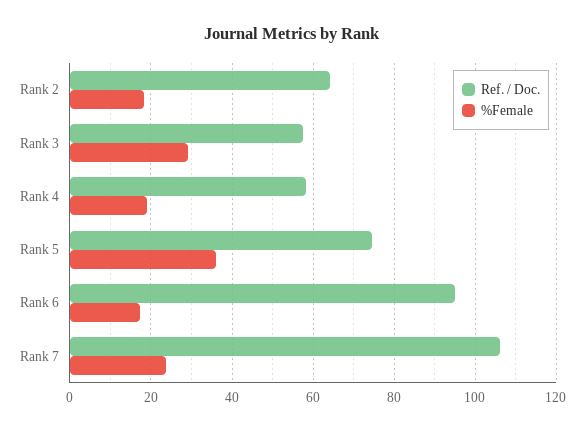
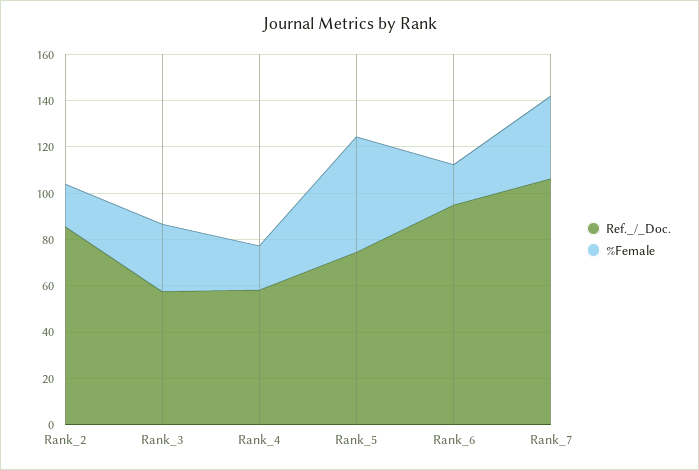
  {
    "Ref. / Doc.": {
-     "Rank 2": 64,
+     "Rank 2": 85,
      "Rank 3": 58,
      "Rank 4": 58,
      "Rank 5": 74,
      "Rank 6": 94,
      "Rank 7": 106
    },
    "%Female": {
      "Rank 2": 18,
      "Rank 3": 30,
      "Rank 4": 20,
-     "Rank 5": 36,
+     "Rank 5": 50,
      "Rank 6": 18,
-     "Rank 7": 24
+     "Rank 7": 35
    }
  }

